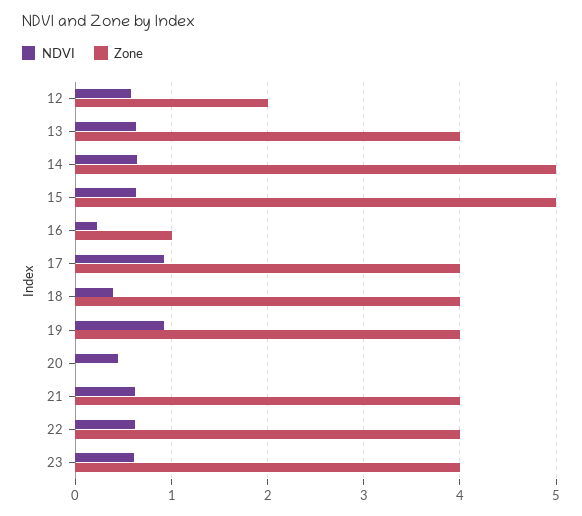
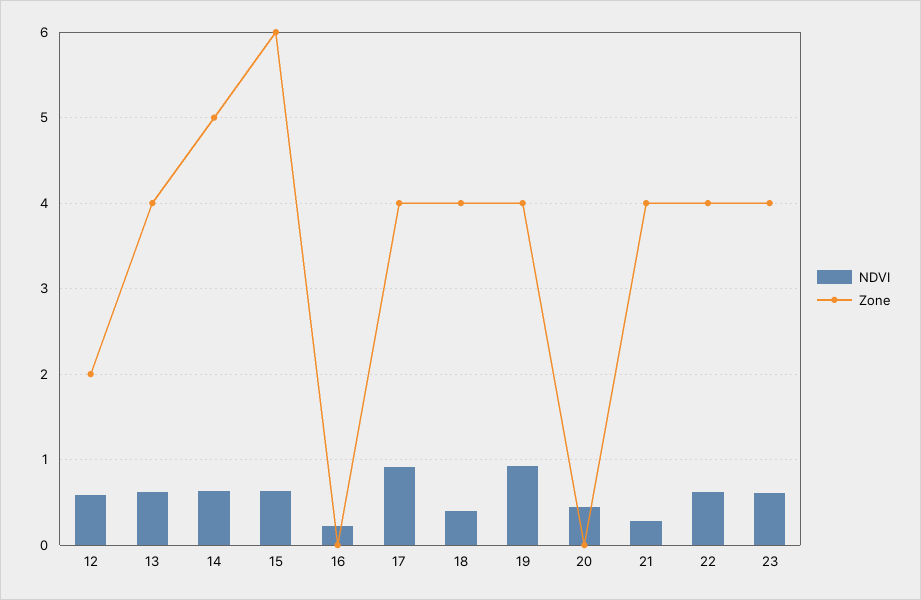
  {
    "NDVI": {
      "12": 0.6,
      "13": 0.6,
      "14": 0.6,
      "15": 0.6,
      "16": 0.2,
      "17": 0.9,
      "18": 0.4,
      "19": 0.9,
      "20": 0.4,
-     "21": 0.6,
+     "21": 0.3,
      "22": 0.6,
      "23": 0.6
    },
    "Zone": {
      "12": 2,
      "13": 4,
      "14": 5,
-     "15": 5,
+     "15": 6,
-     "16": 1,
+     "16": 0,
      "17": 4,
      "18": 4,
      "19": 4,
      "20": 0,
      "21": 4,
      "22": 4,
      "23": 4
    }
  }

